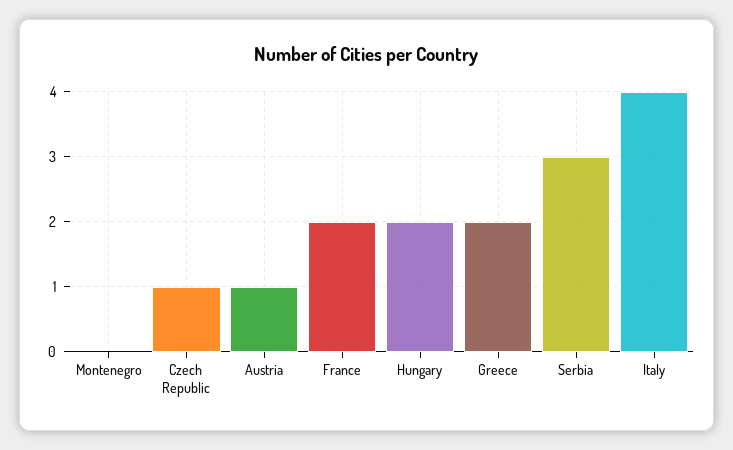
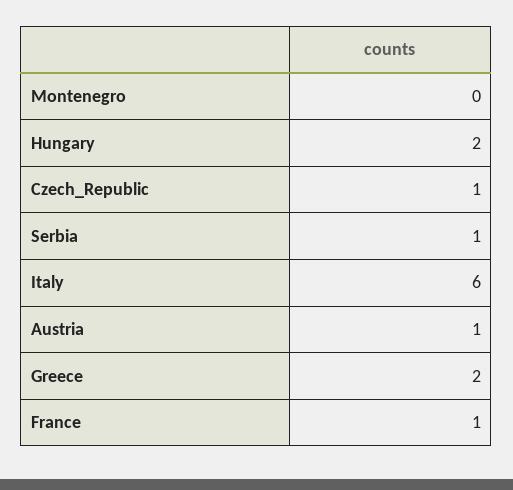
  {
    "Montenegro": 0,
    "Czech Republic": 1,
    "Austria": 1,
-   "France": 2,
+   "France": 1,
    "Hungary": 2,
    "Greece": 2,
-   "Serbia": 3,
+   "Serbia": 1,
-   "Italy": 4
+   "Italy": 6
  }

